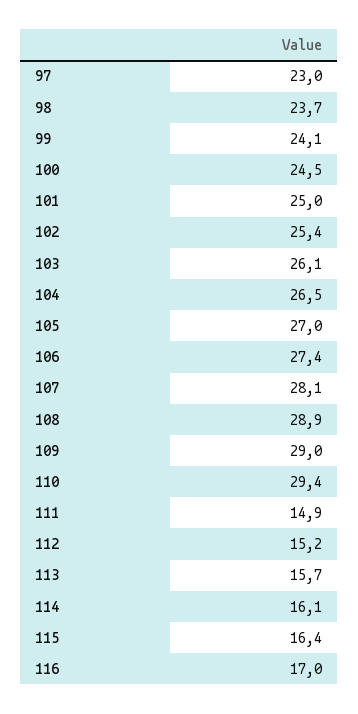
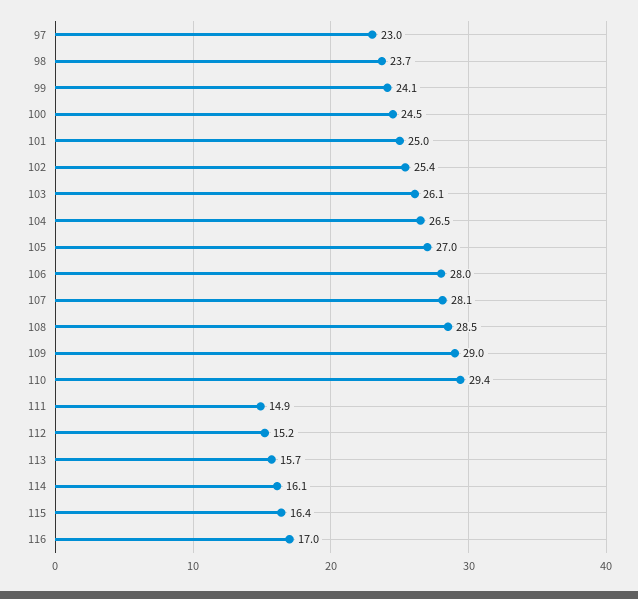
  {
    "97": 23,
    "98": 23.7,
    "99": 24.1,
    "100": 24.5,
    "101": 25,
    "102": 25.4,
    "103": 26.1,
    "104": 26.5,
    "105": 27,
-   "106": 27.4,
+   "106": 28,
    "107": 28.1,
-   "108": 28.9,
+   "108": 28.5,
    "109": 29,
    "110": 29.4,
    "111": 14.9,
    "112": 15.2,
    "113": 15.7,
    "114": 16.1,
    "115": 16.4,
    "116": 17
  }

